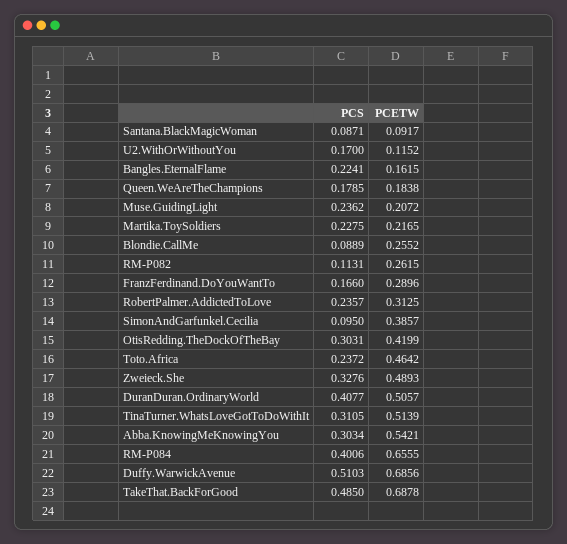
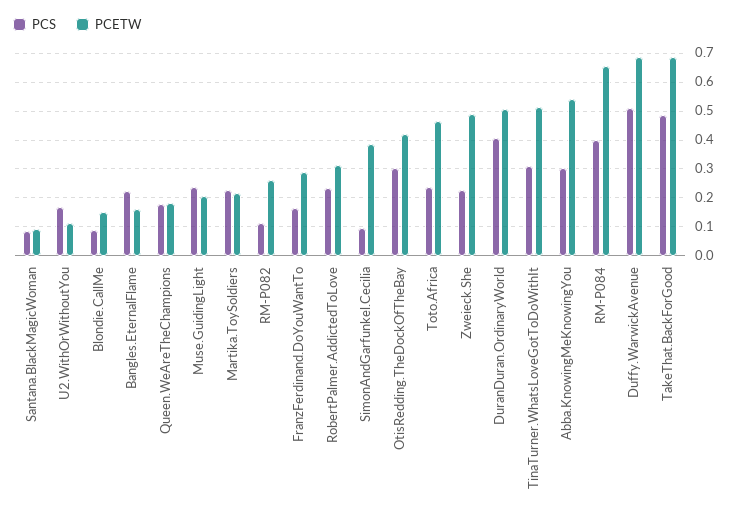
  {
    "PCS": {
      "Santana.BlackMagicWoman": 0.0871,
      "U2.WithOrWithoutYou": 0.17,
      "Bangles.EternalFlame": 0.2241,
      "Queen.WeAreTheChampions": 0.1785,
      "Muse.GuidingLight": 0.2362,
      "Martika.ToySoldiers": 0.2275,
      "Blondie.CallMe": 0.0889,
      "RM-P082": 0.1131,
      "FranzFerdinand.DoYouWantTo": 0.166,
      "RobertPalmer.AddictedToLove": 0.2357,
      "SimonAndGarfunkel.Cecilia": 0.095,
      "OtisRedding.TheDockOfTheBay": 0.3031,
      "Toto.Africa": 0.2372,
-     "Zweieck.She": 0.3276,
+     "Zweieck.She": 0.225,
      "DuranDuran.OrdinaryWorld": 0.4077,
      "TinaTurner.WhatsLoveGotToDoWithIt": 0.3105,
      "Abba.KnowingMeKnowingYou": 0.3034,
      "RM-P084": 0.4006,
      "Duffy.WarwickAvenue": 0.5103,
      "TakeThat.BackForGood": 0.485
    },
    "PCETW": {
      "Santana.BlackMagicWoman": 0.0917,
      "U2.WithOrWithoutYou": 0.1152,
      "Bangles.EternalFlame": 0.1615,
      "Queen.WeAreTheChampions": 0.1838,
      "Muse.GuidingLight": 0.2072,
      "Martika.ToySoldiers": 0.2165,
-     "Blondie.CallMe": 0.2552,
+     "Blondie.CallMe": 0.15,
      "RM-P082": 0.2615,
      "FranzFerdinand.DoYouWantTo": 0.2896,
      "RobertPalmer.AddictedToLove": 0.3125,
      "SimonAndGarfunkel.Cecilia": 0.3857,
      "OtisRedding.TheDockOfTheBay": 0.4199,
      "Toto.Africa": 0.4642,
      "Zweieck.She": 0.4893,
      "DuranDuran.OrdinaryWorld": 0.5057,
      "TinaTurner.WhatsLoveGotToDoWithIt": 0.5139,
      "Abba.KnowingMeKnowingYou": 0.5421,
      "RM-P084": 0.6555,
      "Duffy.WarwickAvenue": 0.6856,
      "TakeThat.BackForGood": 0.6878
    }
  }

